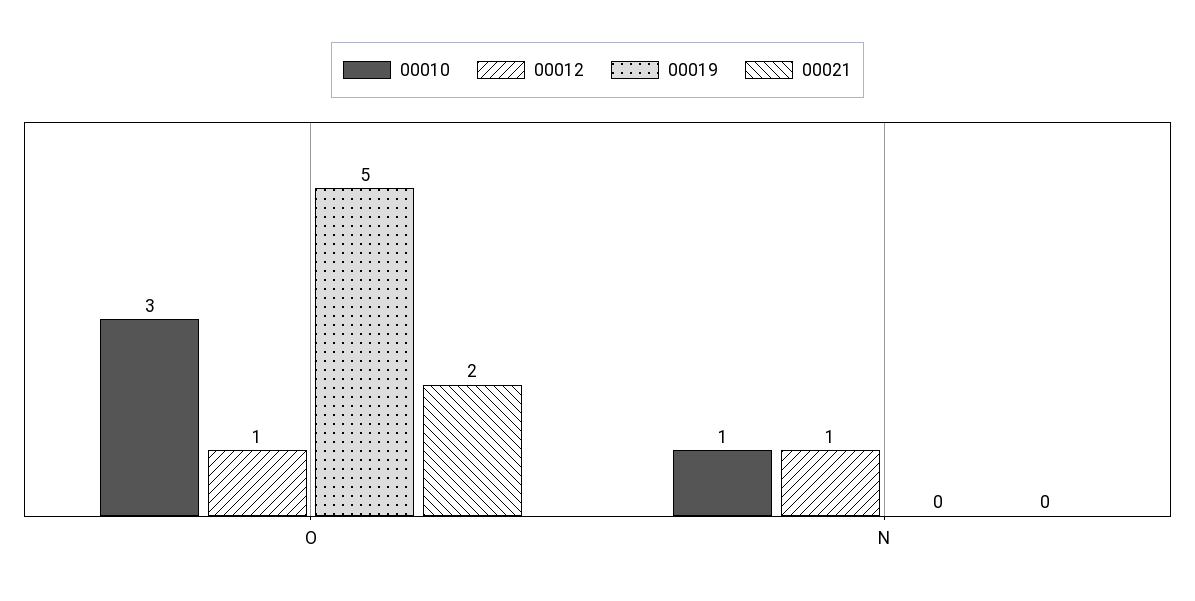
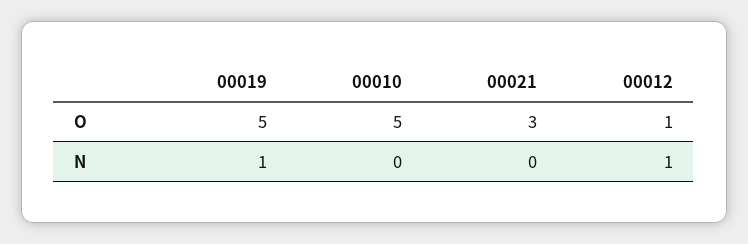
  {
    "00010": {
-     "O": 3,
+     "O": 5,
-     "N": 1
+     "N": 0
    },
    "00012": {
      "O": 1,
      "N": 1
    },
    "00019": {
      "O": 5,
-     "N": 0
+     "N": 1
    },
    "00021": {
-     "O": 2,
+     "O": 3,
      "N": 0
    }
  }

